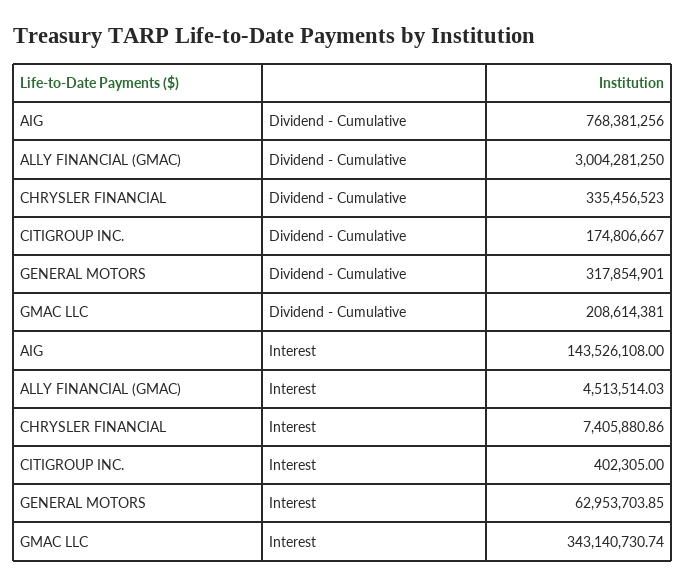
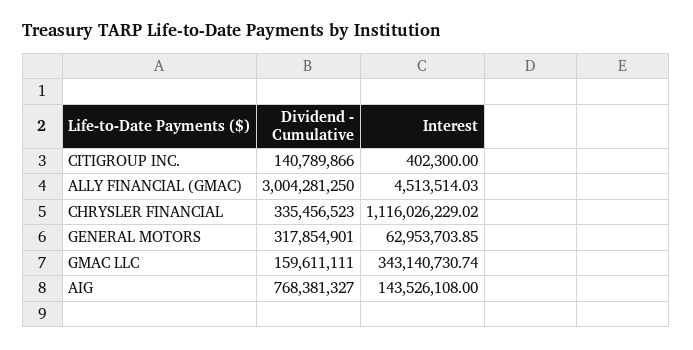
  {
    "AIG": {
-     "Dividend - Cumulative": 768381256,
+     "Dividend - Cumulative": 768381327,
      "Interest": 143526108
    },
    "ALLY FINANCIAL (GMAC)": {
      "Dividend - Cumulative": 3004281250,
      "Interest": 4513514.03
    },
    "CHRYSLER FINANCIAL": {
      "Dividend - Cumulative": 335456523,
-     "Interest": 7405880.86
+     "Interest": 1116026229.02
    },
    "CITIGROUP INC.": {
-     "Dividend - Cumulative": 174806667,
+     "Dividend - Cumulative": 140789866,
-     "Interest": 402305
+     "Interest": 402300
    },
    "GENERAL MOTORS": {
      "Dividend - Cumulative": 317854901,
      "Interest": 62953703.85
    },
    "GMAC LLC": {
-     "Dividend - Cumulative": 208614381,
+     "Dividend - Cumulative": 159611111,
      "Interest": 343140730.74
    }
  }

